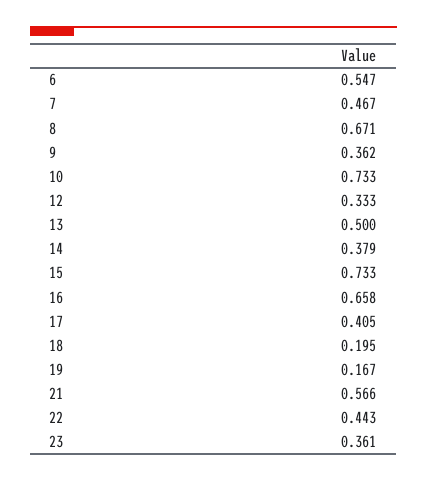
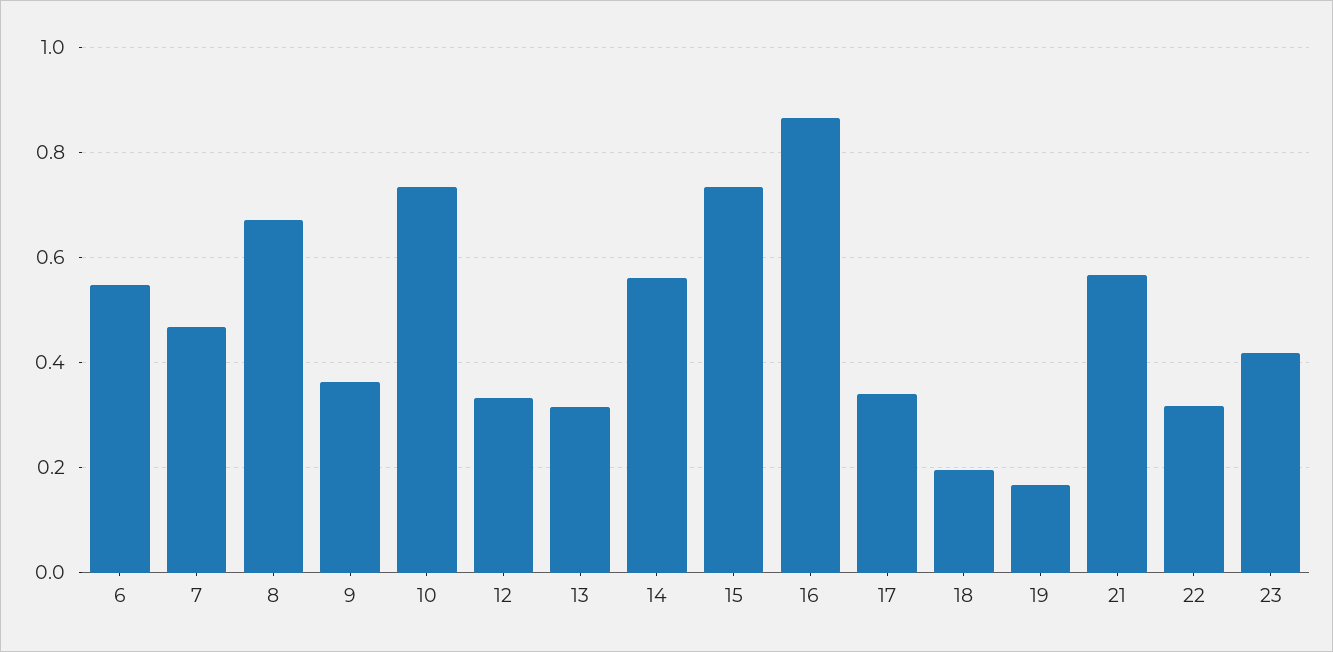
  {
    "6": 0.547,
    "7": 0.467,
    "8": 0.671,
    "9": 0.362,
    "10": 0.733,
    "12": 0.333,
-   "13": 0.5,
+   "13": 0.32,
-   "14": 0.379,
+   "14": 0.56,
    "15": 0.733,
-   "16": 0.658,
+   "16": 0.86,
-   "17": 0.405,
+   "17": 0.34,
    "18": 0.195,
    "19": 0.167,
    "21": 0.566,
-   "22": 0.443,
+   "22": 0.32,
-   "23": 0.361
+   "23": 0.42
  }

